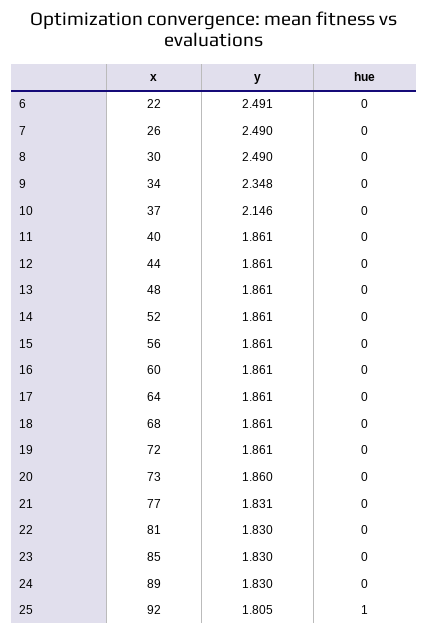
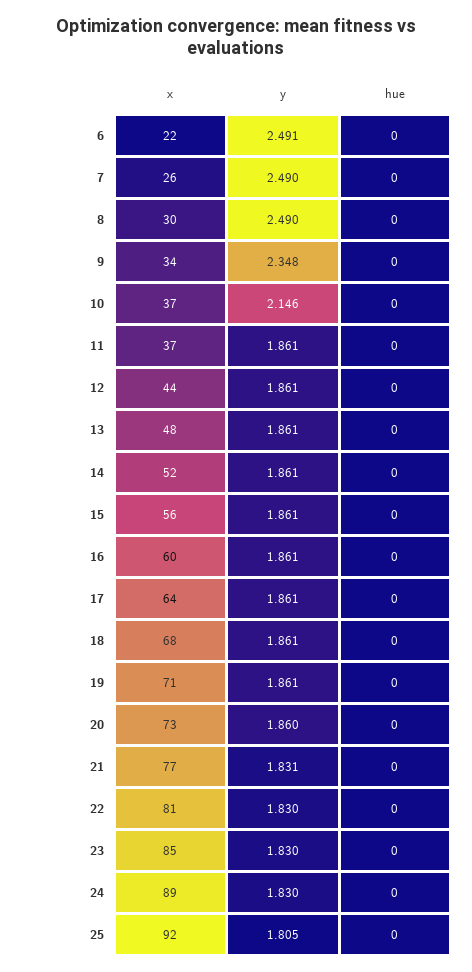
  {
    "x": {
      "6": 22,
      "7": 26,
      "8": 30,
      "9": 34,
      "10": 37,
-     "11": 40,
+     "11": 37,
      "12": 44,
      "13": 48,
      "14": 52,
      "15": 56,
      "16": 60,
      "17": 64,
      "18": 68,
-     "19": 72,
+     "19": 71,
      "20": 73,
      "21": 77,
      "22": 81,
      "23": 85,
      "24": 89,
      "25": 92
    },
    "y": {
      "6": 2.491,
      "7": 2.49,
      "8": 2.49,
      "9": 2.348,
      "10": 2.146,
      "11": 1.861,
      "12": 1.861,
      "13": 1.861,
      "14": 1.861,
      "15": 1.861,
      "16": 1.861,
      "17": 1.861,
      "18": 1.861,
      "19": 1.861,
      "20": 1.86,
      "21": 1.831,
      "22": 1.83,
      "23": 1.83,
      "24": 1.83,
      "25": 1.805
    },
    "hue": {
      "6": 0,
      "7": 0,
      "8": 0,
      "9": 0,
      "10": 0,
      "11": 0,
      "12": 0,
      "13": 0,
      "14": 0,
      "15": 0,
      "16": 0,
      "17": 0,
      "18": 0,
      "19": 0,
      "20": 0,
      "21": 0,
      "22": 0,
      "23": 0,
      "24": 0,
-     "25": 1
+     "25": 0
    }
  }

